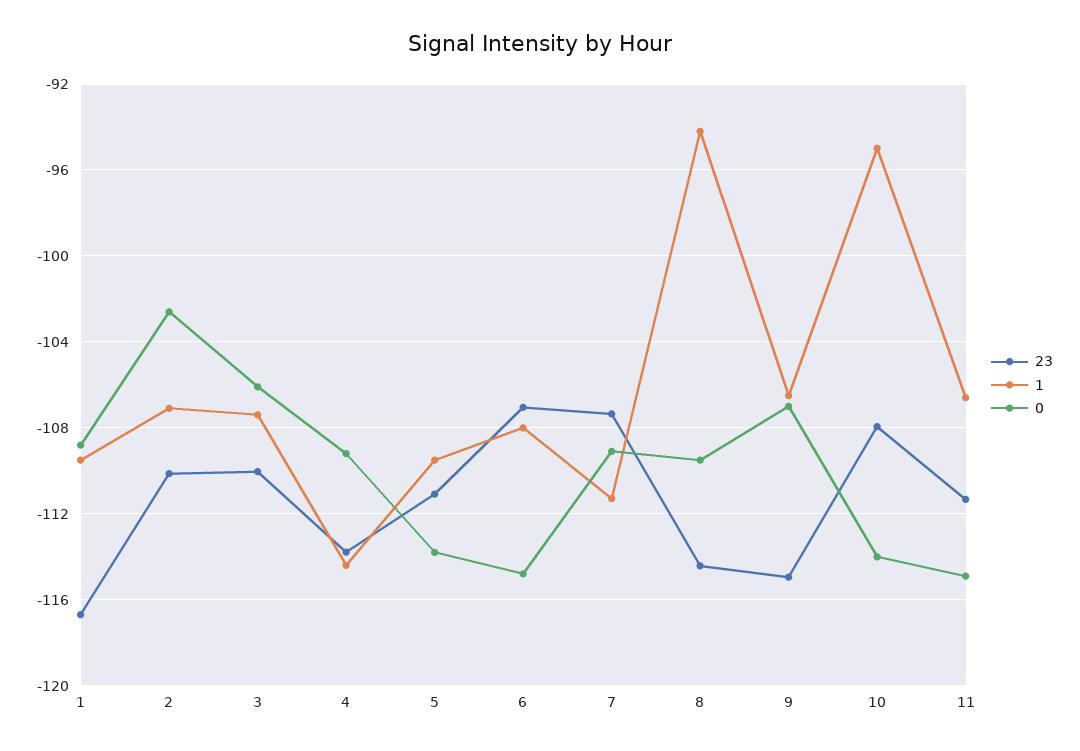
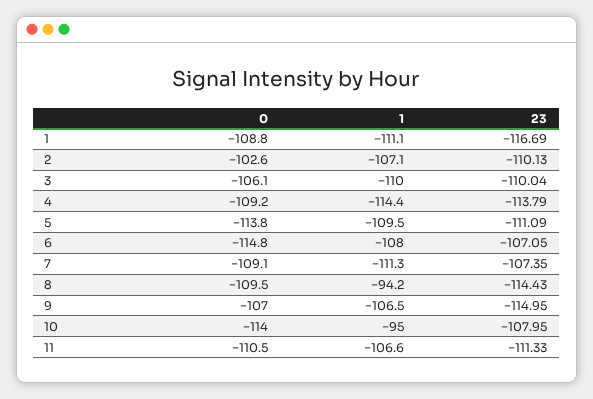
  {
    "23": {
      "1": -116.69,
      "2": -110.13,
      "3": -110.04,
      "4": -113.79,
      "5": -111.09,
      "6": -107.05,
      "7": -107.35,
      "8": -114.43,
      "9": -114.95,
      "10": -107.95,
      "11": -111.33
    },
    "1": {
-     "1": -109.5,
+     "1": -111.1,
      "2": -107.1,
-     "3": -107.5,
+     "3": -110,
      "4": -114.4,
      "5": -109.5,
      "6": -108,
      "7": -111.3,
      "8": -94.2,
      "9": -106.5,
      "10": -95,
      "11": -106.6
    },
    "0": {
      "1": -108.8,
      "2": -102.6,
      "3": -106.1,
      "4": -109.2,
      "5": -113.8,
      "6": -114.8,
      "7": -109.1,
      "8": -109.5,
      "9": -107,
      "10": -114,
-     "11": -115
+     "11": -110.5
    }
  }

